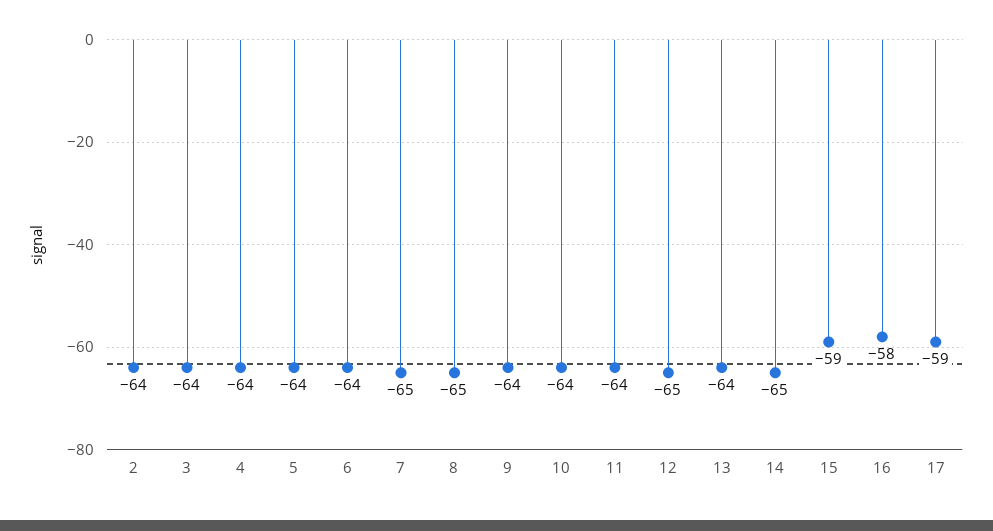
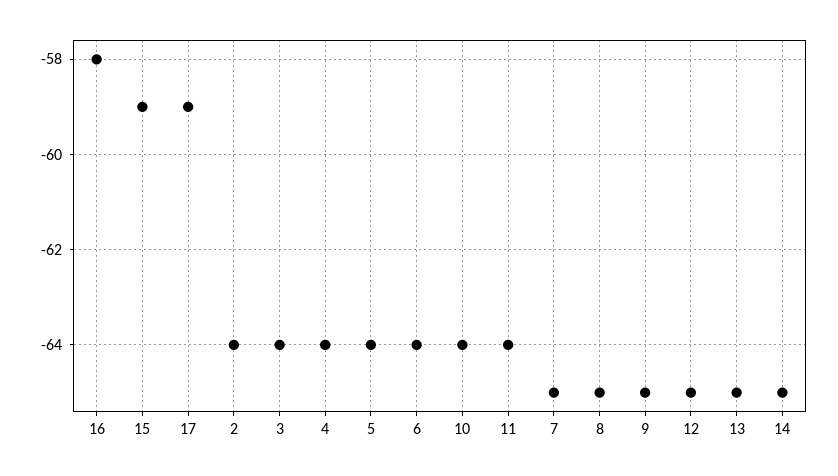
  {
    "2": -64,
    "3": -64,
    "4": -64,
    "5": -64,
    "6": -64,
    "7": -65,
    "8": -65,
-   "9": -64,
+   "9": -65,
    "10": -64,
    "11": -64,
    "12": -65,
-   "13": -64,
+   "13": -65,
    "14": -65,
    "15": -59,
    "16": -58,
    "17": -59
  }

